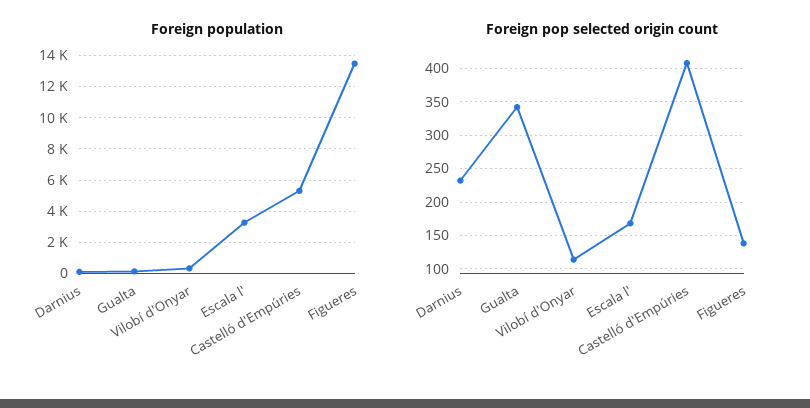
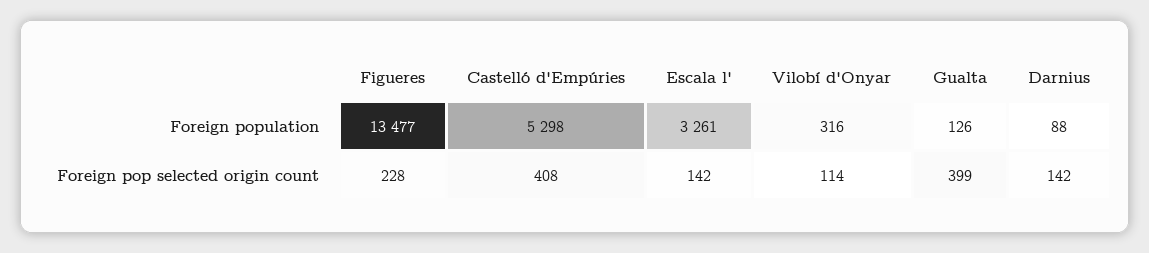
  {
    "Foreign population": {
      "Darnius": 88,
      "Gualta": 126,
      "Vilobí d'Onyar": 316,
      "Escala l'": 3261,
      "Castelló d'Empúries": 5298,
      "Figueres": 13477
    },
    "Foreign pop selected origin count": {
-     "Darnius": 230,
+     "Darnius": 142,
-     "Gualta": 340,
+     "Gualta": 399,
      "Vilobí d'Onyar": 114,
-     "Escala l'": 170,
+     "Escala l'": 142,
      "Castelló d'Empúries": 408,
-     "Figueres": 140
+     "Figueres": 228
    }
  }

